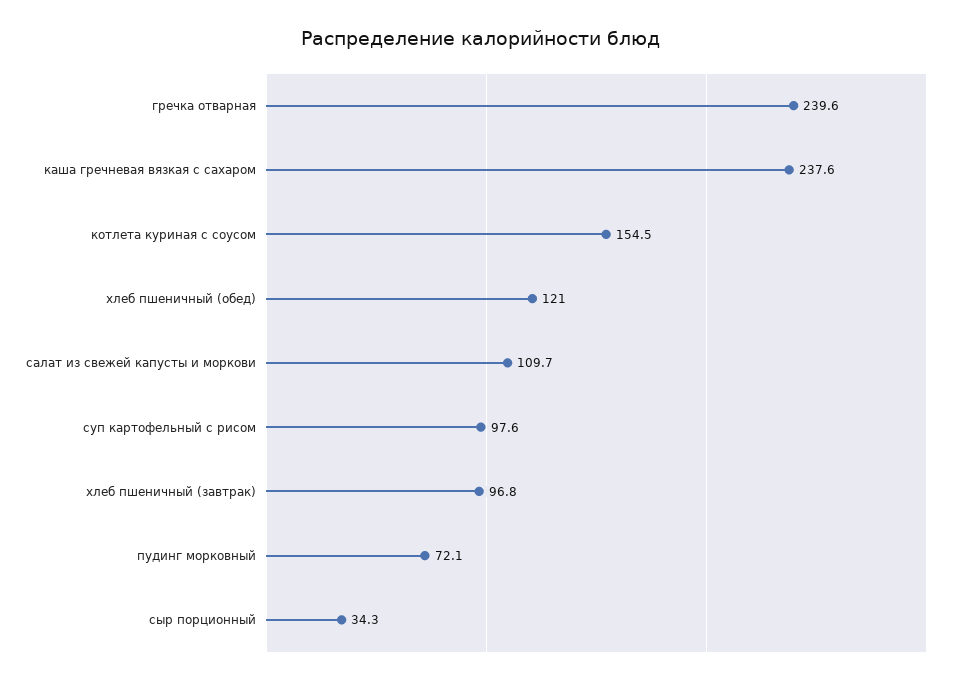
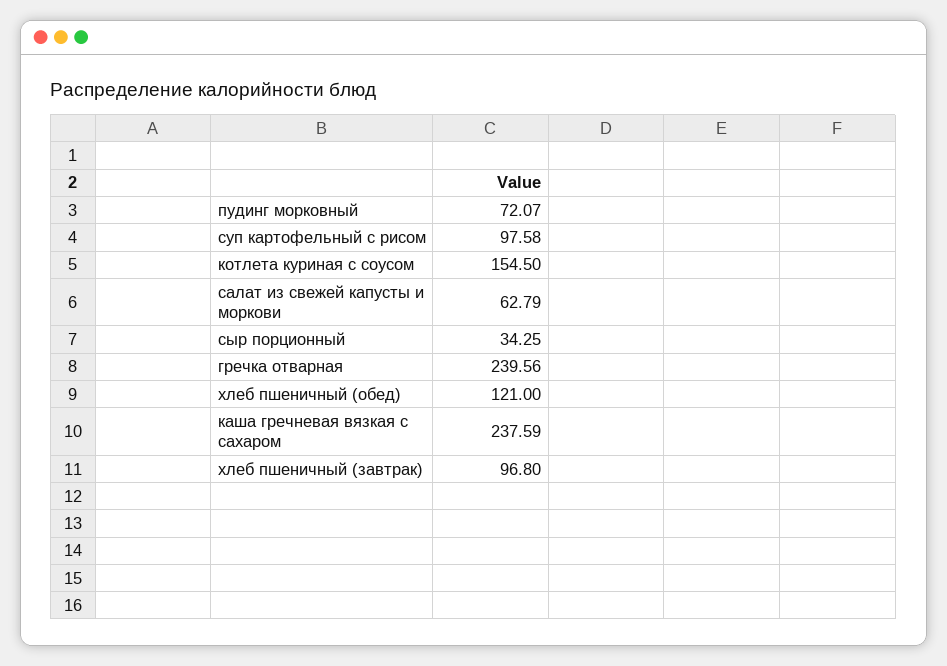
  {
    "гречка отварная": 239.56,
    "каша гречневая вязкая с сахаром": 237.59,
    "котлета куриная с соусом": 154.5,
    "хлеб пшеничный (обед)": 121,
-   "салат из свежей капусты и моркови": 109.7,
+   "салат из свежей капусты и моркови": 62.79,
    "суп картофельный с рисом": 97.58,
    "хлеб пшеничный (завтрак)": 96.8,
    "пудинг морковный": 72.07,
    "сыр порционный": 34.25
  }

